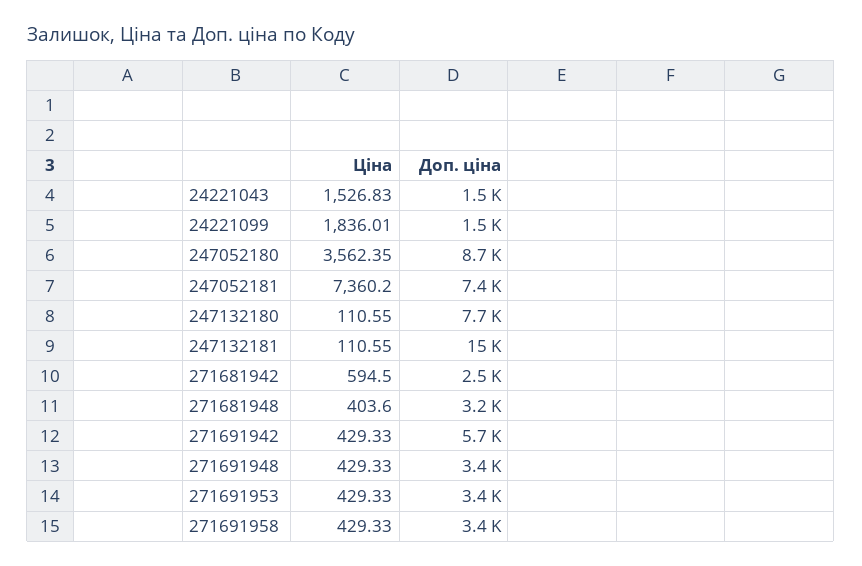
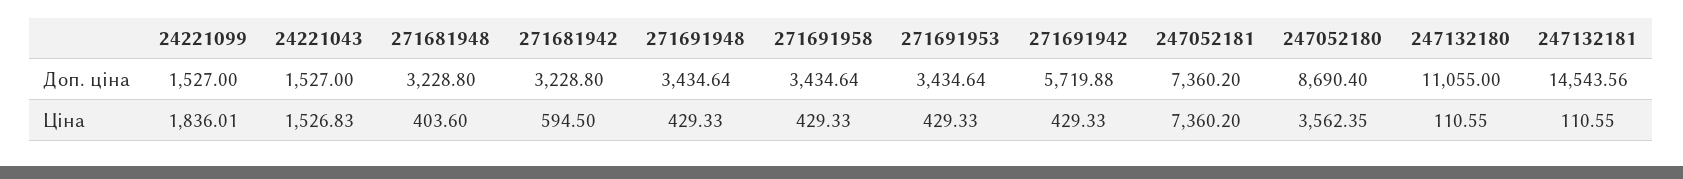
  {
    "Ціна": {
      "24221043": 1526.83,
      "24221099": 1836.01,
      "247052180": 3562.35,
      "247052181": 7360.2,
      "247132180": 110.55,
      "247132181": 110.55,
      "271681942": 594.5,
      "271681948": 403.6,
      "271691942": 429.33,
      "271691948": 429.33,
      "271691953": 429.33,
      "271691958": 429.33
    },
    "Доп. ціна": {
      "24221043": 1527,
      "24221099": 1527,
      "247052180": 8690.4,
      "247052181": 7360.2,
-     "247132180": 7700,
+     "247132180": 11055,
      "247132181": 14543.56,
-     "271681942": 2500,
+     "271681942": 3228.8,
      "271681948": 3228.8,
      "271691942": 5719.88,
      "271691948": 3434.64,
      "271691953": 3434.64,
      "271691958": 3434.64
    }
  }

